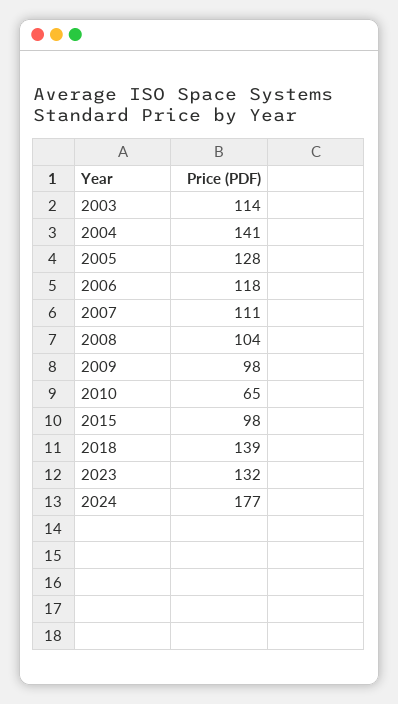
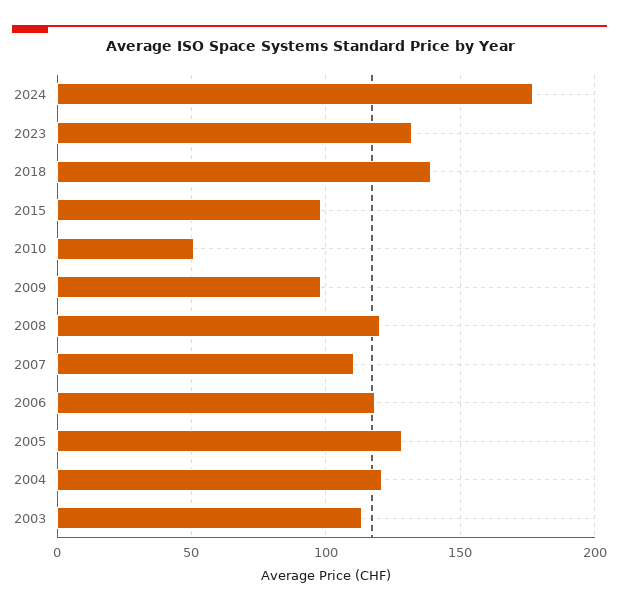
  {
    "2003": 114,
-   "2004": 141,
+   "2004": 120,
    "2005": 128,
    "2006": 118,
    "2007": 111,
-   "2008": 104,
+   "2008": 120,
    "2009": 98,
-   "2010": 65,
+   "2010": 50,
    "2015": 98,
    "2018": 139,
    "2023": 132,
    "2024": 177
  }

